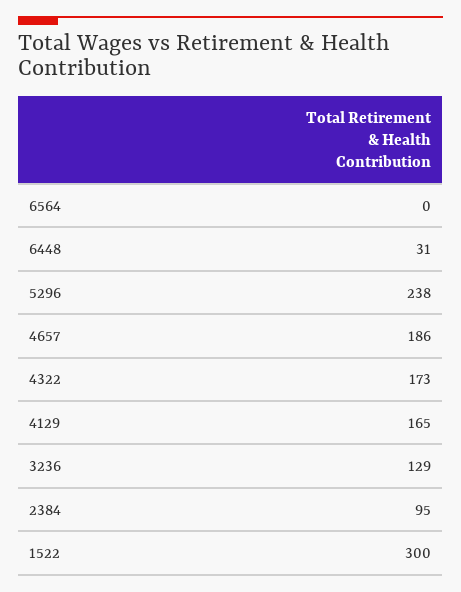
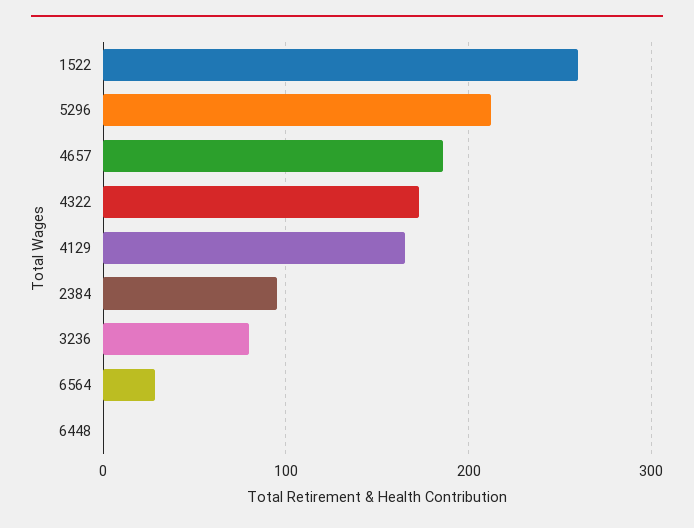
  {
-   "6564": 0,
+   "6564": 30,
-   "6448": 31,
+   "6448": 0,
-   "5296": 238,
+   "5296": 210,
    "4657": 186,
    "4322": 173,
    "4129": 165,
-   "3236": 129,
+   "3236": 80,
    "2384": 95,
-   "1522": 300
+   "1522": 260
  }

